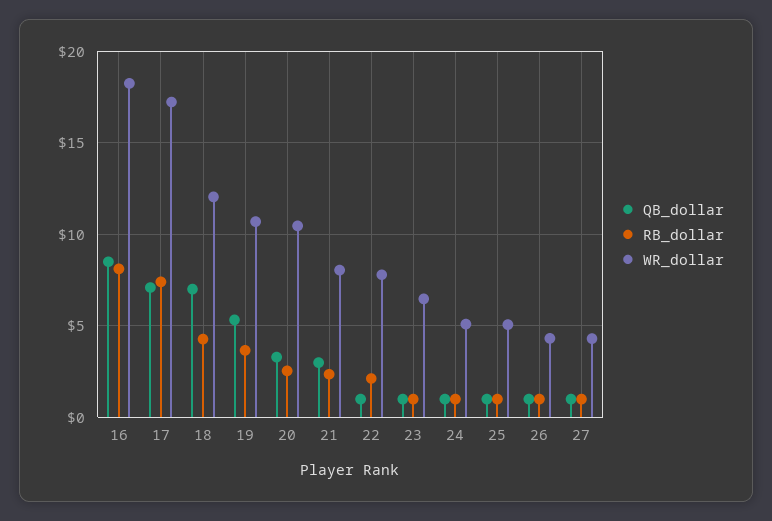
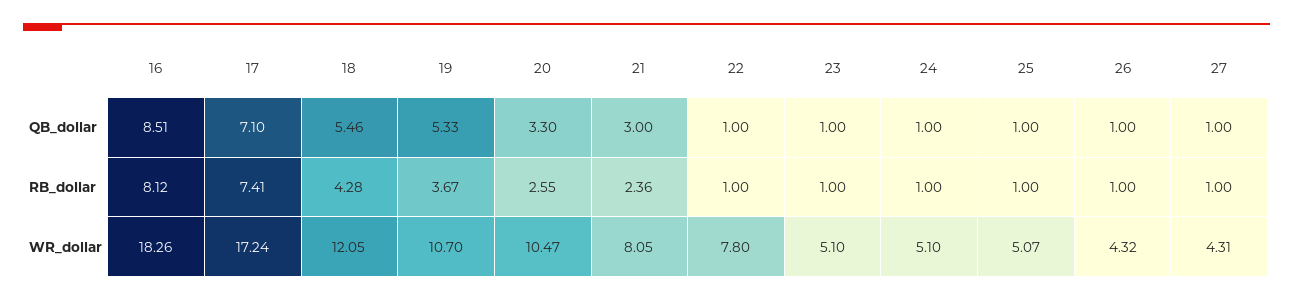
  {
    "QB_dollar": {
      "16": 8.51,
      "17": 7.1,
-     "18": 7,
+     "18": 5.46,
      "19": 5.33,
      "20": 3.3,
      "21": 3,
      "22": 1,
      "23": 1,
      "24": 1,
      "25": 1,
      "26": 1,
      "27": 1
    },
    "RB_dollar": {
      "16": 8.12,
      "17": 7.41,
      "18": 4.28,
      "19": 3.67,
      "20": 2.55,
      "21": 2.36,
-     "22": 2,
+     "22": 1,
      "23": 1,
      "24": 1,
      "25": 1,
      "26": 1,
      "27": 1
    },
    "WR_dollar": {
      "16": 18.26,
      "17": 17.24,
      "18": 12.05,
      "19": 10.7,
      "20": 10.47,
      "21": 8.05,
      "22": 7.8,
-     "23": 6.5,
+     "23": 5.1,
      "24": 5.1,
      "25": 5.07,
      "26": 4.32,
      "27": 4.31
    }
  }

